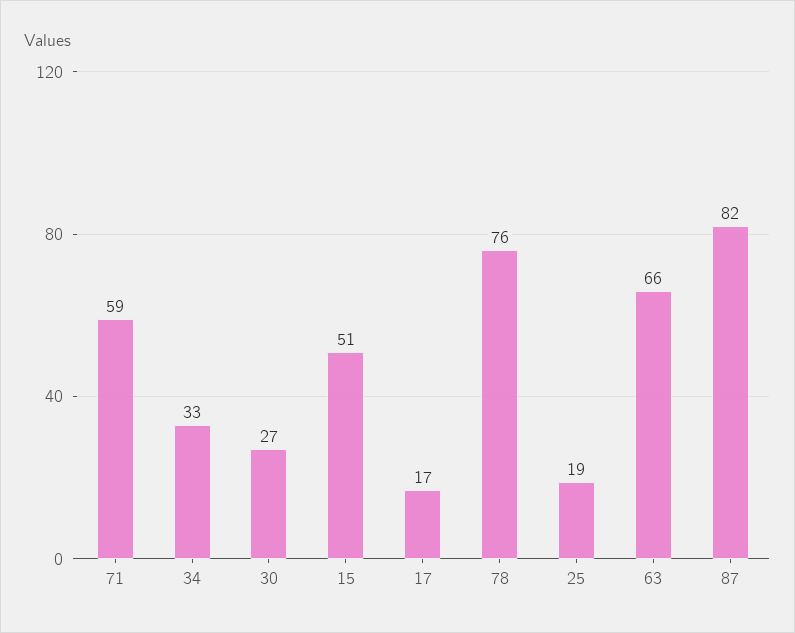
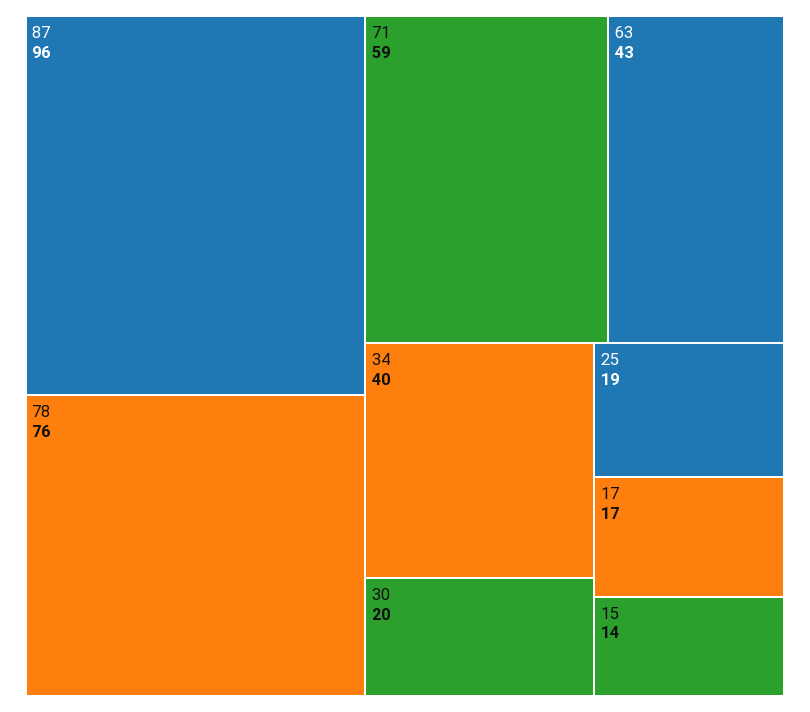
  {
    "71": 59,
-   "34": 33,
+   "34": 40,
-   "30": 27,
+   "30": 20,
-   "15": 51,
+   "15": 14,
    "17": 17,
    "78": 76,
    "25": 19,
-   "63": 66,
+   "63": 43,
-   "87": 82
+   "87": 96
  }

